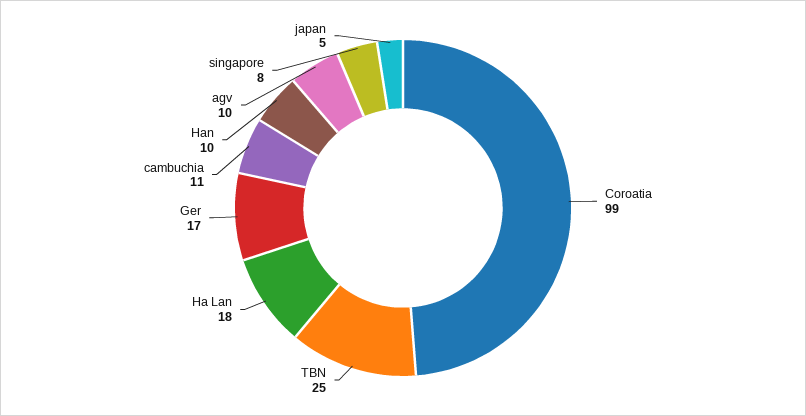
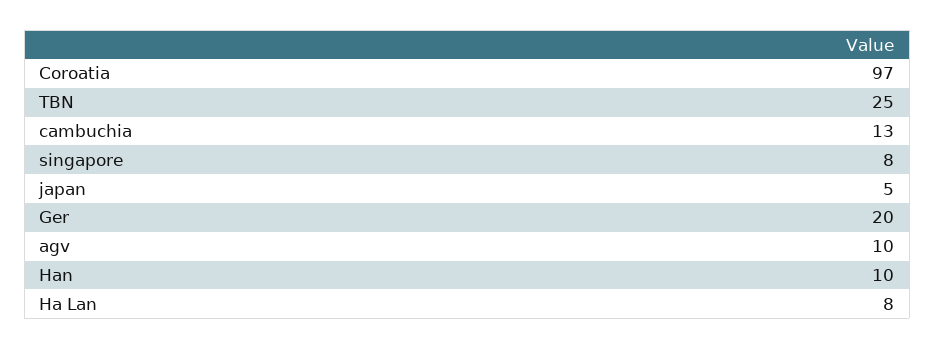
  {
-   "Coroatia": 99,
+   "Coroatia": 97,
    "TBN": 25,
-   "Ha Lan": 18,
+   "Ha Lan": 8,
-   "Ger": 17,
+   "Ger": 20,
-   "cambuchia": 11,
+   "cambuchia": 13,
    "Han": 10,
    "agv": 10,
    "singapore": 8,
    "japan": 5
  }

